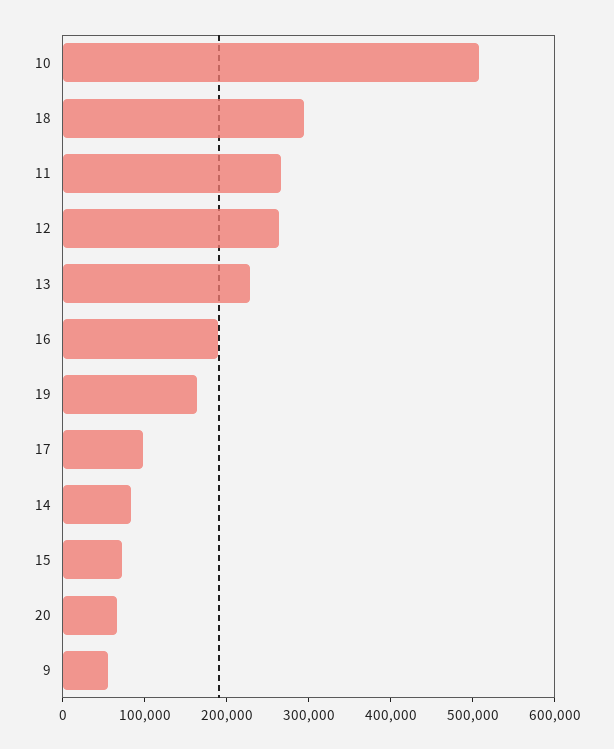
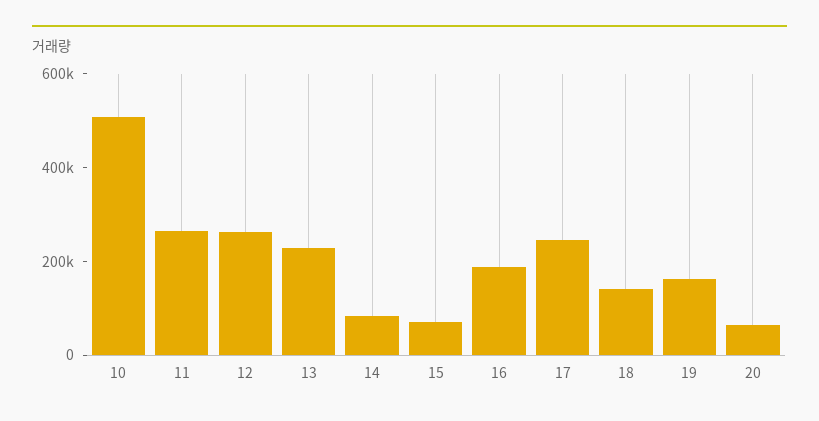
  {
    "10": 500000,
-   "18": 300000,
+   "18": 150000,
    "11": 260000,
    "12": 260000,
    "13": 220000,
    "16": 180000,
    "19": 160000,
-   "17": 100000,
+   "17": 250000,
    "14": 80000,
    "15": 80000,
-   "20": 60000,
+   "20": 60000
-   "9": 60000
  }

